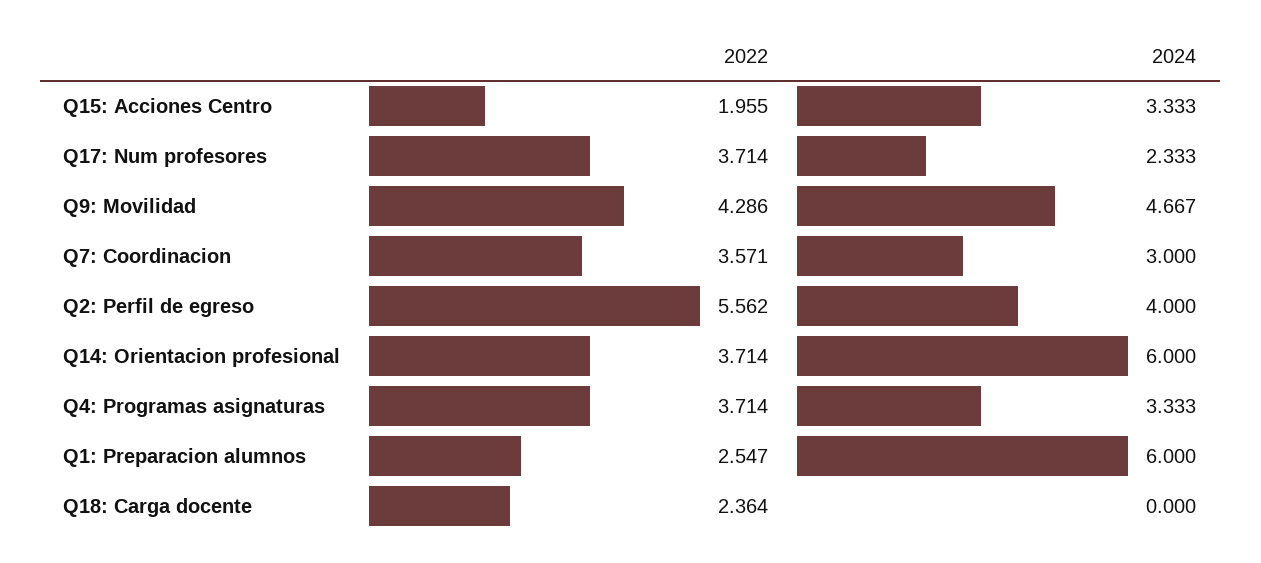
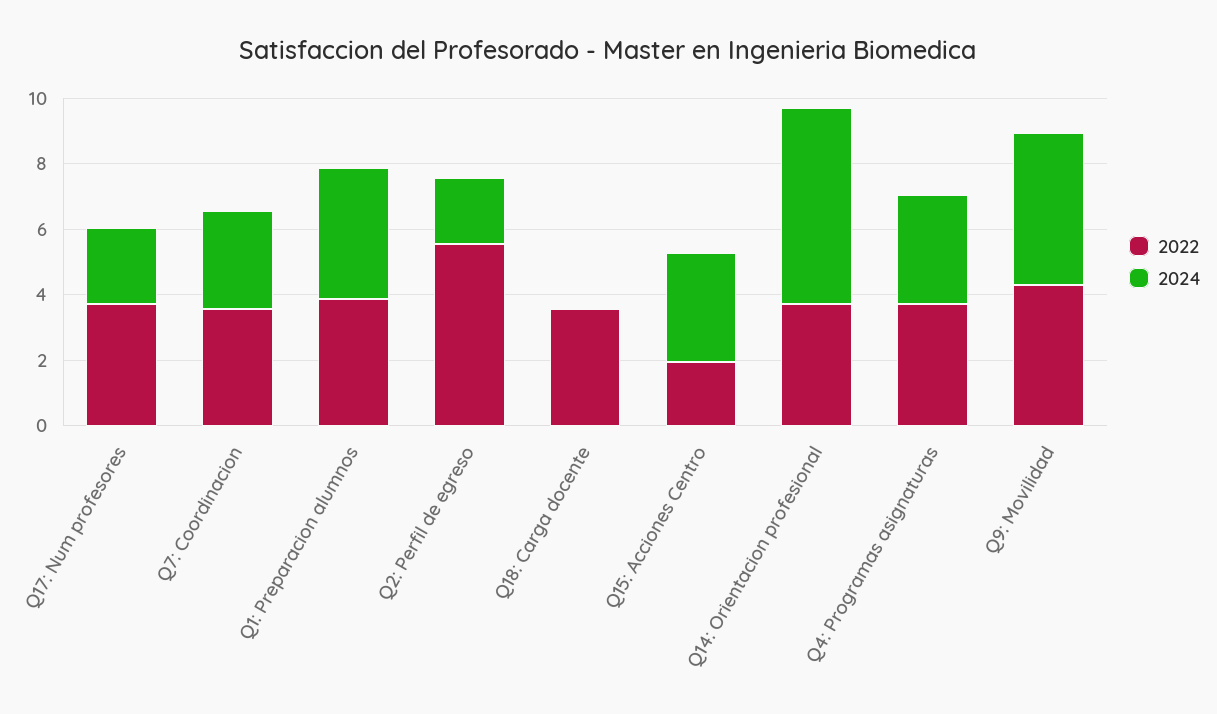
  {
    "2022": {
      "Q15: Acciones Centro": 1.955,
      "Q17: Num profesores": 3.714,
      "Q9: Movilidad": 4.286,
      "Q7: Coordinacion": 3.571,
      "Q2: Perfil de egreso": 5.562,
      "Q14: Orientacion profesional": 3.714,
      "Q4: Programas asignaturas": 3.714,
-     "Q1: Preparacion alumnos": 2.547,
+     "Q1: Preparacion alumnos": 4,
-     "Q18: Carga docente": 2.364
+     "Q18: Carga docente": 3.5
    },
    "2024": {
      "Q15: Acciones Centro": 3.333,
      "Q17: Num profesores": 2.333,
      "Q9: Movilidad": 4.667,
      "Q7: Coordinacion": 3,
-     "Q2: Perfil de egreso": 4,
+     "Q2: Perfil de egreso": 2,
      "Q14: Orientacion profesional": 6,
      "Q4: Programas asignaturas": 3.333,
-     "Q1: Preparacion alumnos": 6,
+     "Q1: Preparacion alumnos": 4,
      "Q18: Carga docente": 0
    }
  }

